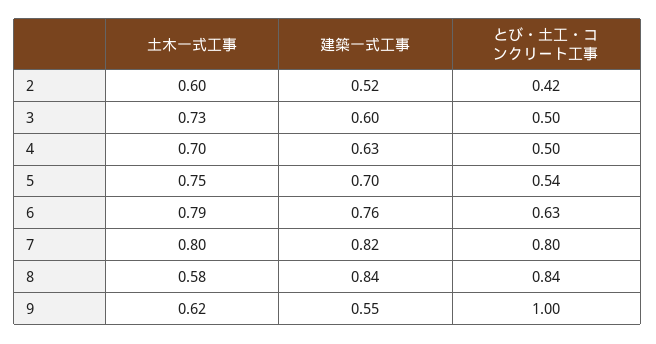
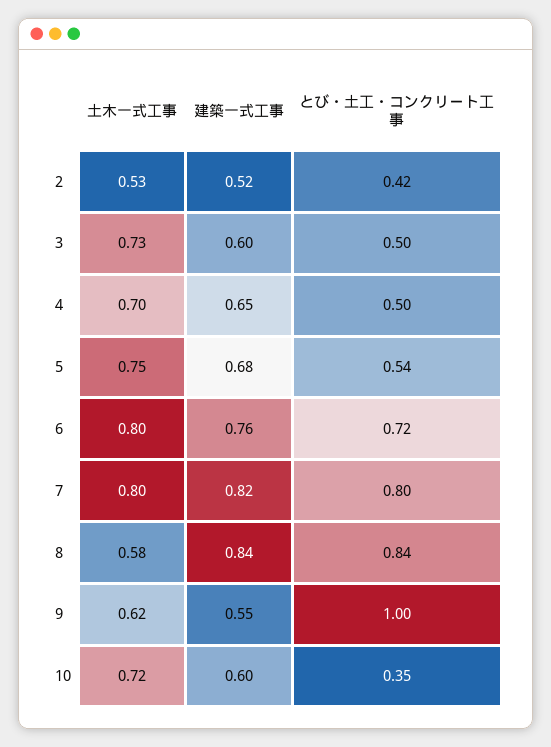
  {
    "土木一式工事": {
-     "2": 0.6,
+     "2": 0.53,
      "3": 0.73,
      "4": 0.7,
      "5": 0.75,
-     "6": 0.79,
+     "6": 0.8,
      "7": 0.8,
      "8": 0.58,
-     "9": 0.62
+     "9": 0.62,
+     "10": 0.72
    },
    "建築一式工事": {
      "2": 0.52,
      "3": 0.6,
-     "4": 0.63,
+     "4": 0.65,
-     "5": 0.7,
+     "5": 0.68,
      "6": 0.76,
      "7": 0.82,
      "8": 0.84,
-     "9": 0.55
+     "9": 0.55,
+     "10": 0.6
    },
    "とび・土工・コンクリート工事": {
      "2": 0.42,
      "3": 0.5,
      "4": 0.5,
      "5": 0.54,
-     "6": 0.63,
+     "6": 0.72,
      "7": 0.8,
      "8": 0.84,
-     "9": 1
+     "9": 1,
+     "10": 0.35
    }
  }

